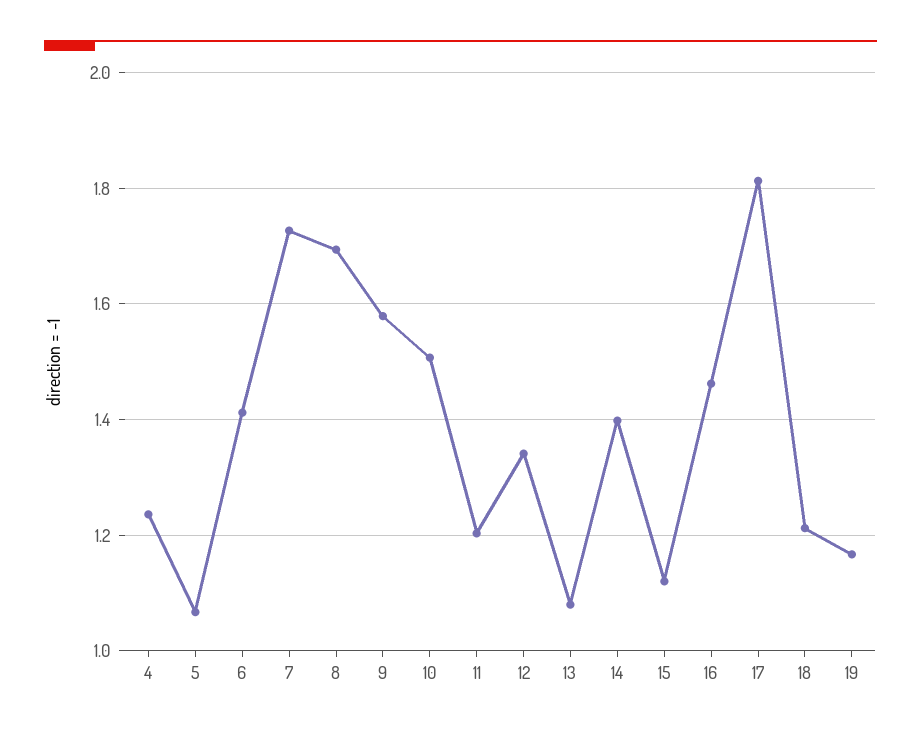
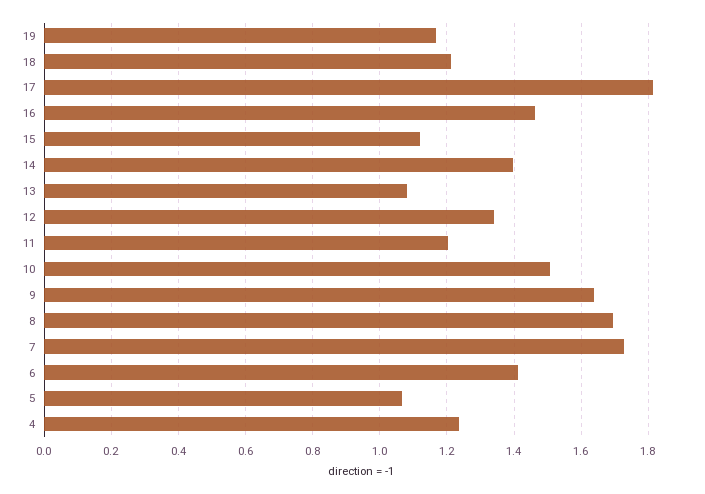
  {
    "4": 1.24,
    "5": 1.06,
    "6": 1.42,
    "7": 1.72,
    "8": 1.7,
-   "9": 1.58,
+   "9": 1.64,
    "10": 1.5,
    "11": 1.2,
    "12": 1.34,
    "13": 1.08,
    "14": 1.4,
    "15": 1.12,
    "16": 1.46,
    "17": 1.82,
    "18": 1.22,
    "19": 1.16
  }

